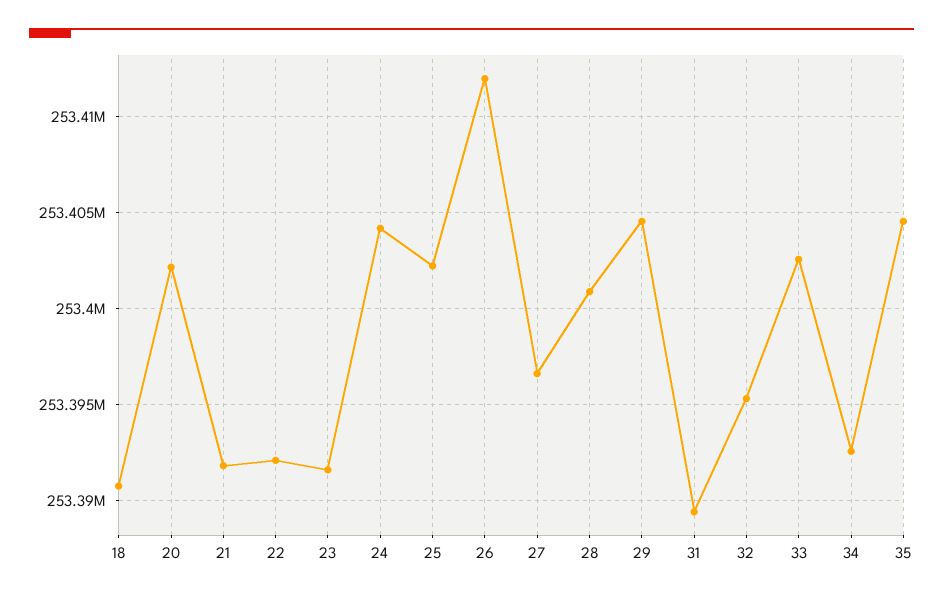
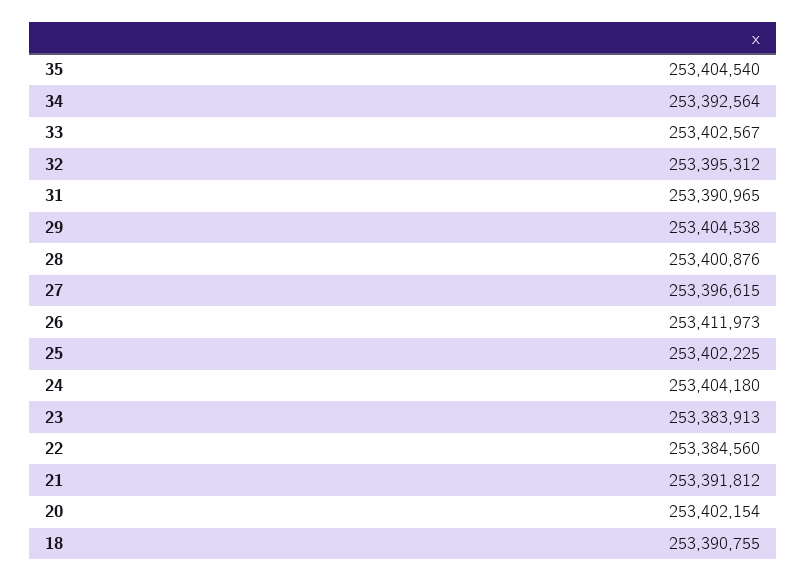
  {
    "18": 253390755,
    "20": 253402154,
    "21": 253391812,
-   "22": 253392000,
+   "22": 253384560,
-   "23": 253391500,
+   "23": 253383913,
    "24": 253404180,
    "25": 253402225,
    "26": 253411973,
    "27": 253396615,
    "28": 253400876,
    "29": 253404538,
-   "31": 253389500,
+   "31": 253390965,
    "32": 253395312,
    "33": 253402567,
    "34": 253392564,
    "35": 253404540
  }

